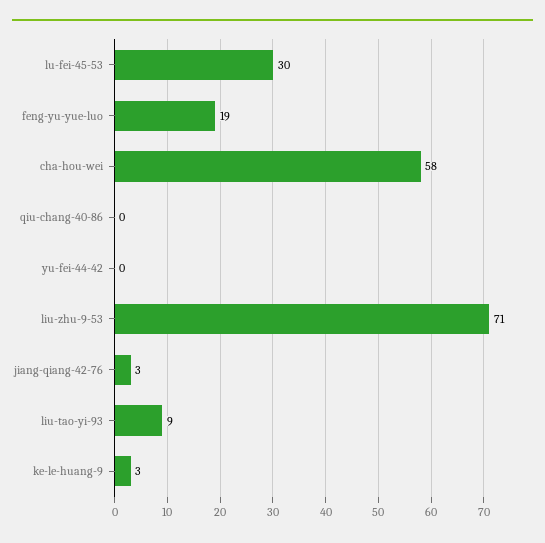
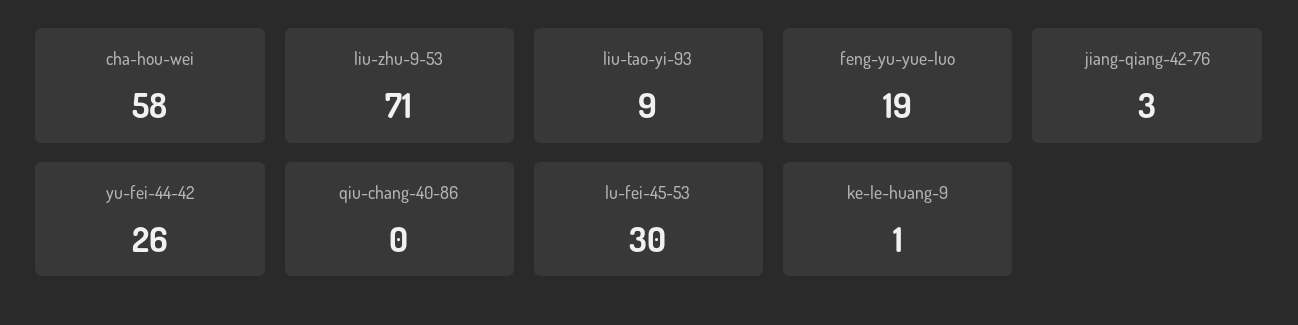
  {
    "lu-fei-45-53": 30,
    "feng-yu-yue-luo": 19,
    "cha-hou-wei": 58,
    "qiu-chang-40-86": 0,
-   "yu-fei-44-42": 0,
+   "yu-fei-44-42": 26,
    "liu-zhu-9-53": 71,
    "jiang-qiang-42-76": 3,
    "liu-tao-yi-93": 9,
-   "ke-le-huang-9": 3
+   "ke-le-huang-9": 1
  }

